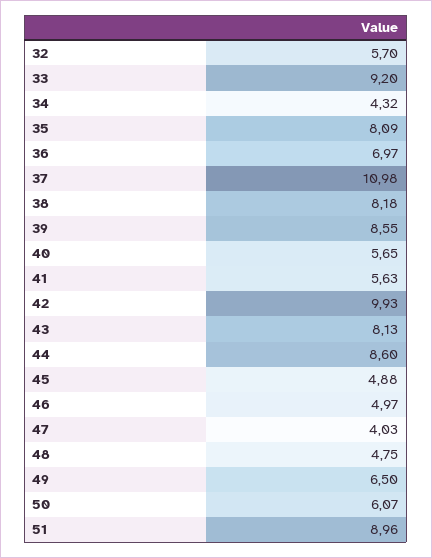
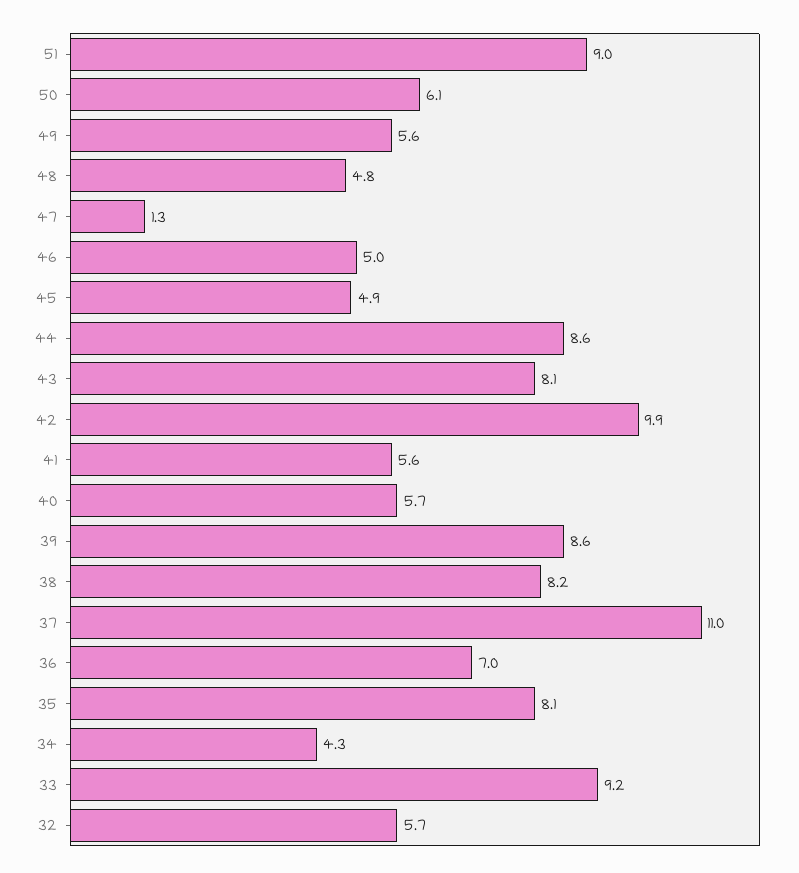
  {
    "32": 5.7,
    "33": 9.2,
    "34": 4.32,
    "35": 8.09,
    "36": 6.97,
    "37": 10.98,
    "38": 8.18,
    "39": 8.55,
    "40": 5.65,
    "41": 5.63,
    "42": 9.93,
    "43": 8.13,
    "44": 8.6,
    "45": 4.88,
    "46": 4.97,
-   "47": 4.03,
+   "47": 1.3,
    "48": 4.75,
-   "49": 6.5,
+   "49": 5.6,
    "50": 6.07,
    "51": 8.96
  }

